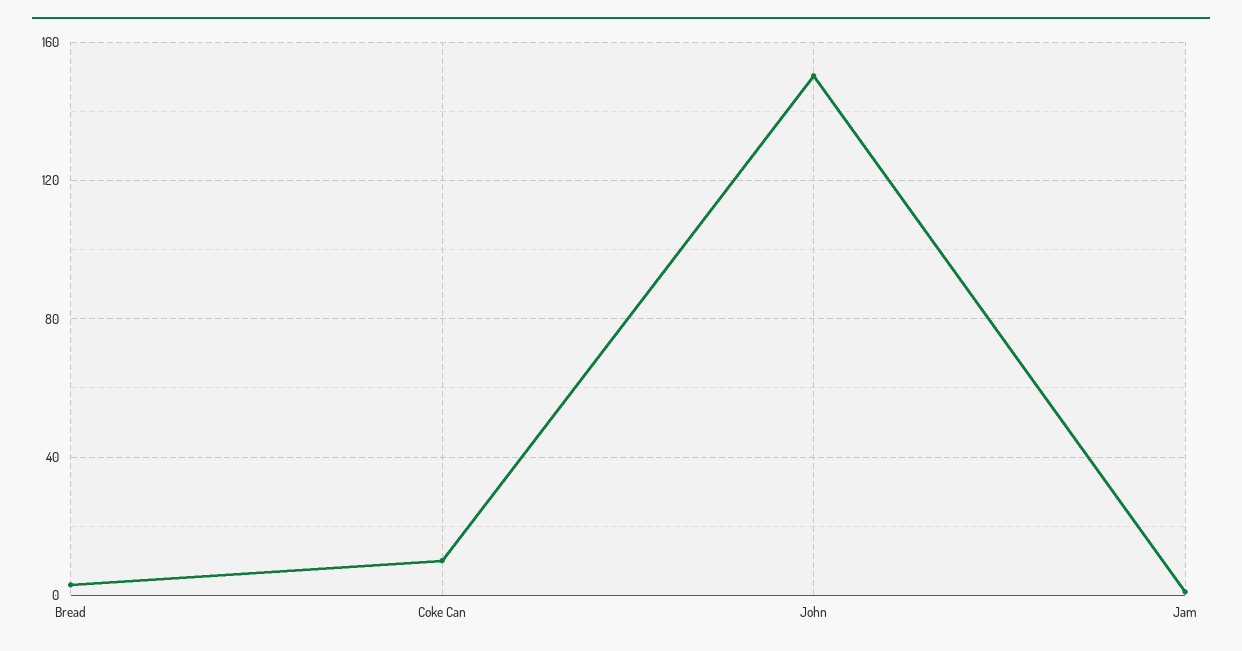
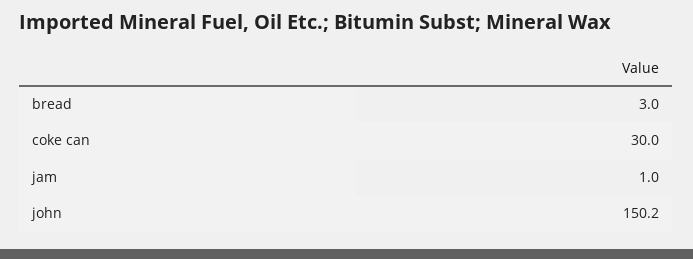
  {
    "Bread": 3,
-   "Coke Can": 10,
+   "Coke Can": 30,
    "John": 150.2,
    "Jam": 1
  }

